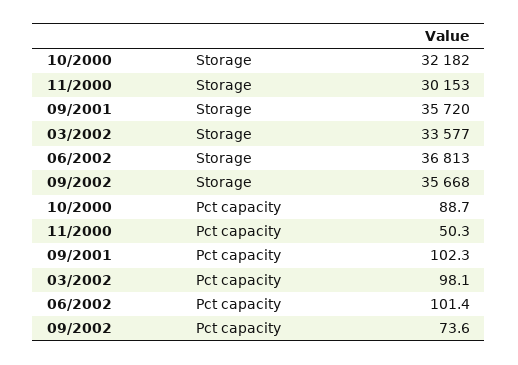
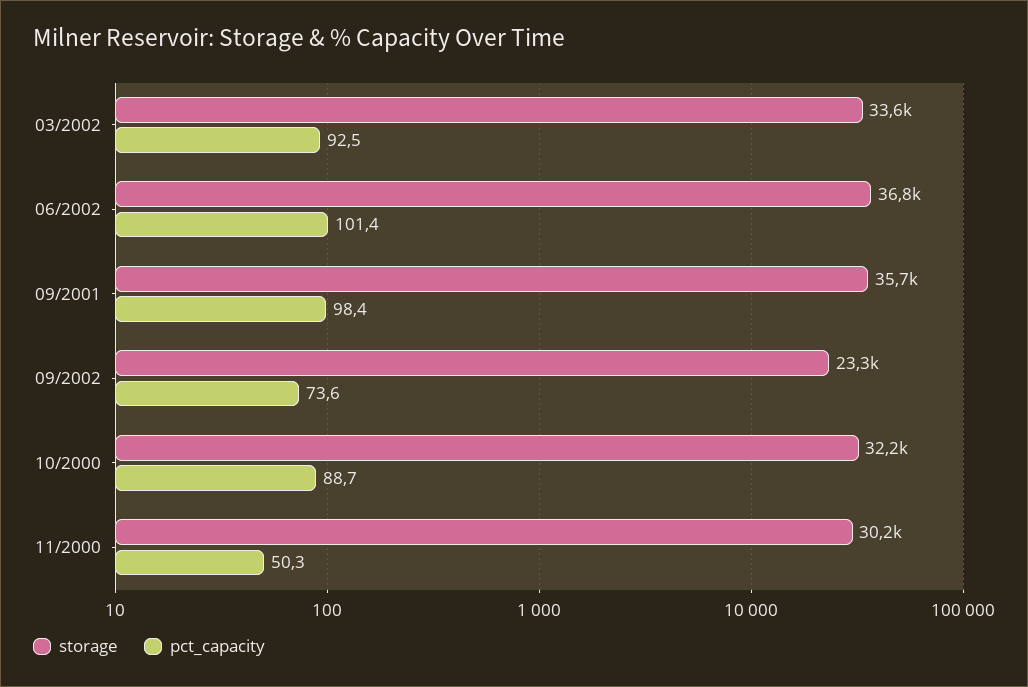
  {
    "Storage": {
      "10/2000": 32182,
      "11/2000": 30153,
      "09/2001": 35720,
      "03/2002": 33577,
      "06/2002": 36813,
-     "09/2002": 35668
+     "09/2002": 23300
    },
    "Pct capacity": {
      "10/2000": 88.7,
      "11/2000": 50.3,
-     "09/2001": 102.3,
+     "09/2001": 98.4,
-     "03/2002": 98.1,
+     "03/2002": 92.5,
      "06/2002": 101.4,
      "09/2002": 73.6
    }
  }

